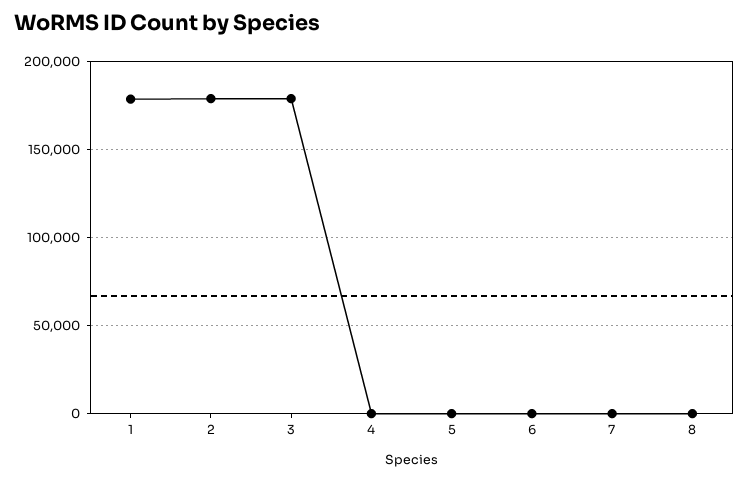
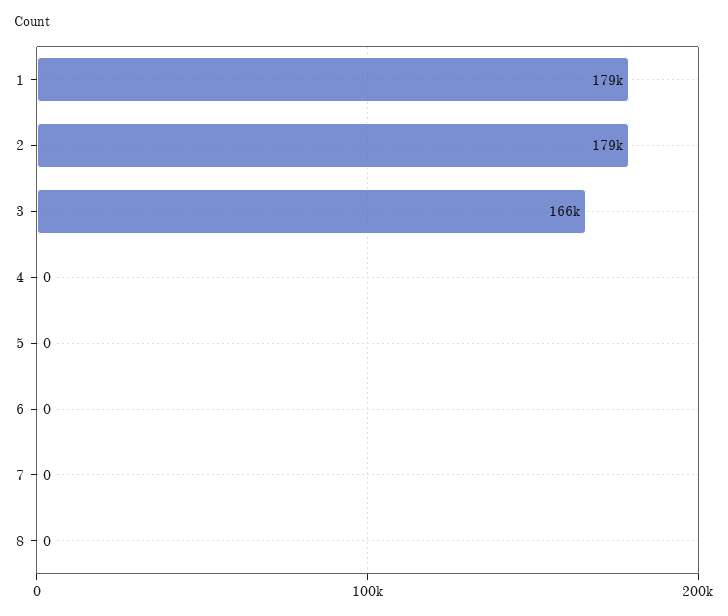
  {
    "1": 179000,
    "2": 179000,
-   "3": 180000,
+   "3": 166000,
    "4": 0,
    "5": 0,
    "6": 0,
    "7": 0,
    "8": 0
  }

